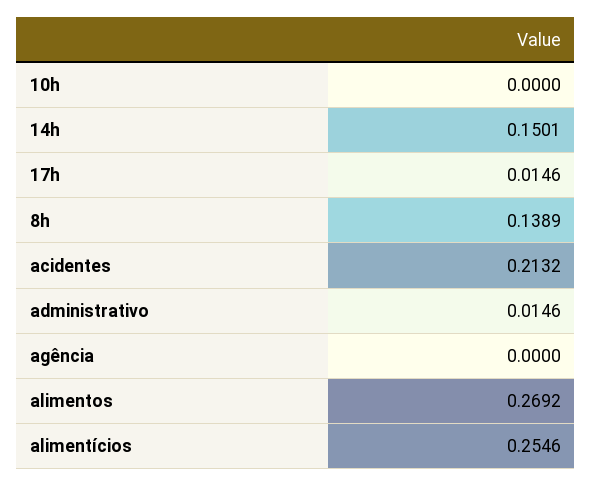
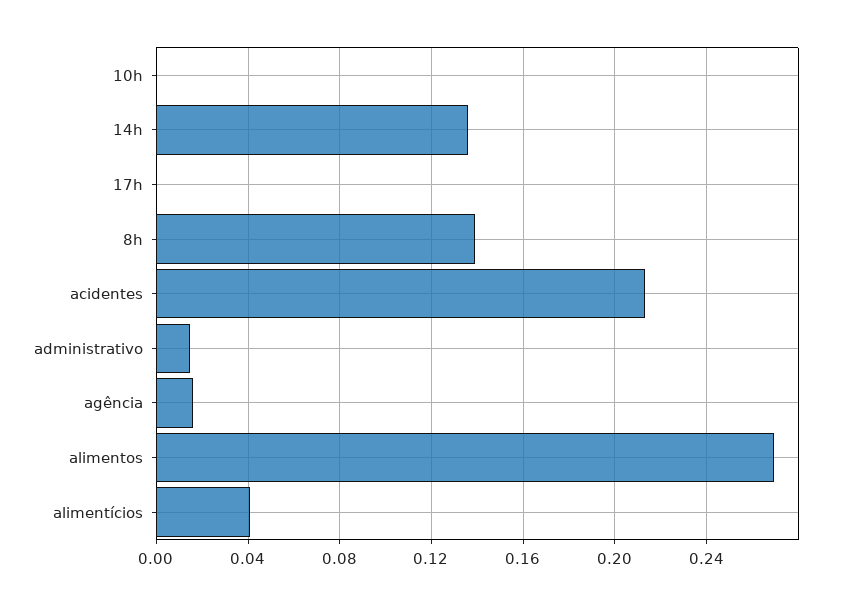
  {
    "10h": 0,
-   "14h": 0.1501,
+   "14h": 0.135,
-   "17h": 0.0146,
+   "17h": 0,
    "8h": 0.1389,
    "acidentes": 0.2132,
    "administrativo": 0.0146,
-   "agência": 0,
+   "agência": 0.015,
    "alimentos": 0.2692,
-   "alimentícios": 0.2546
+   "alimentícios": 0.04
  }

